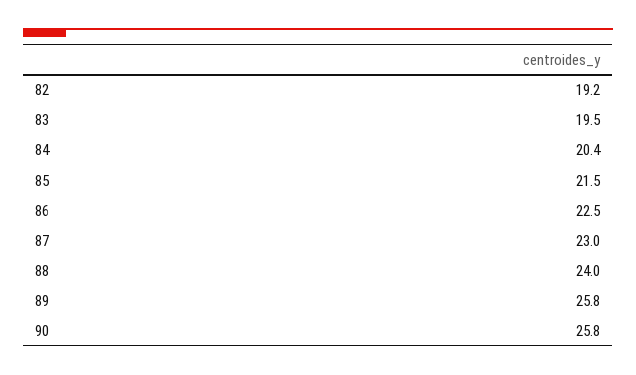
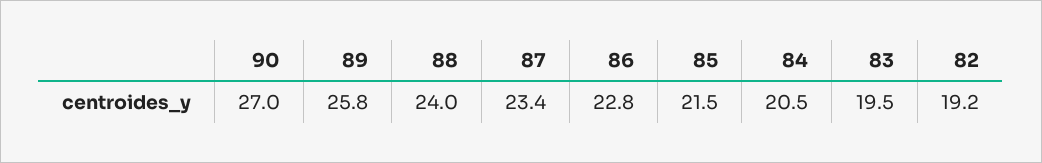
  {
    "82": 19.2,
    "83": 19.5,
-   "84": 20.4,
+   "84": 20.5,
    "85": 21.5,
-   "86": 22.5,
+   "86": 22.8,
-   "87": 23,
+   "87": 23.4,
    "88": 24,
    "89": 25.8,
-   "90": 25.8
+   "90": 27
  }

